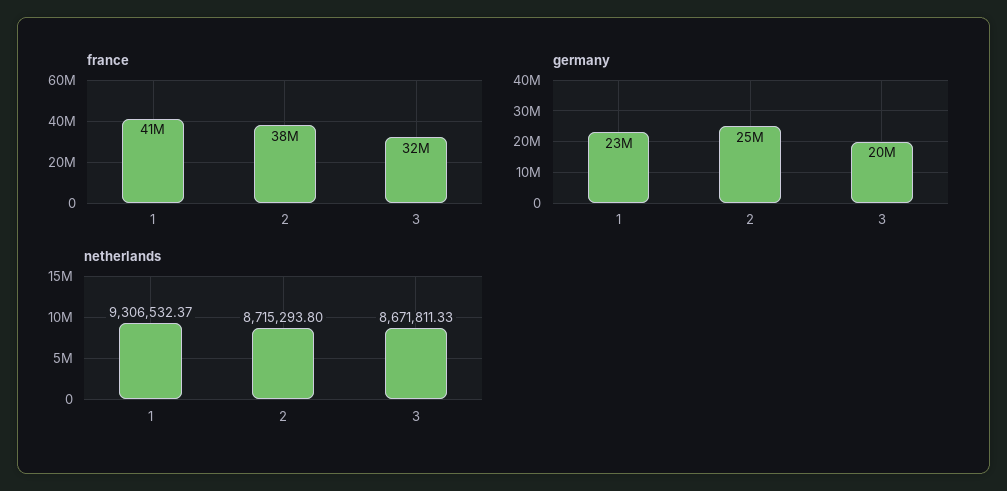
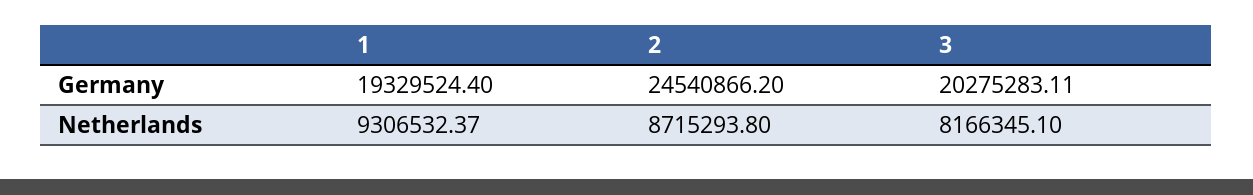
  {
-   "france": {
-     "1": 41000000,
-     "2": 38000000,
-     "3": 32000000
-   },
    "germany": {
-     "1": 23000000,
+     "1": 19329524.4,
      "2": 24540866.2,
      "3": 20275283.11
    },
    "netherlands": {
      "1": 9306532.37,
      "2": 8715293.8,
-     "3": 8671811.33
+     "3": 8166345.1
    }
  }

